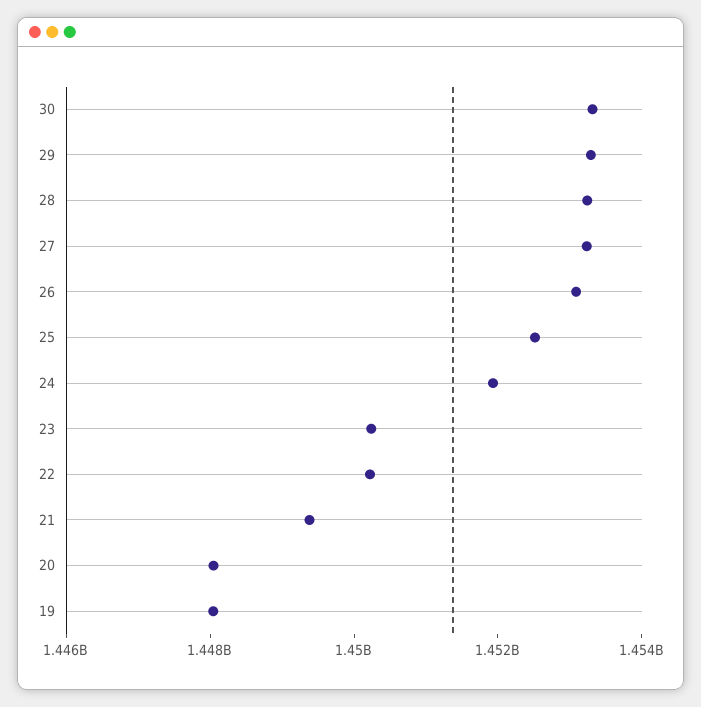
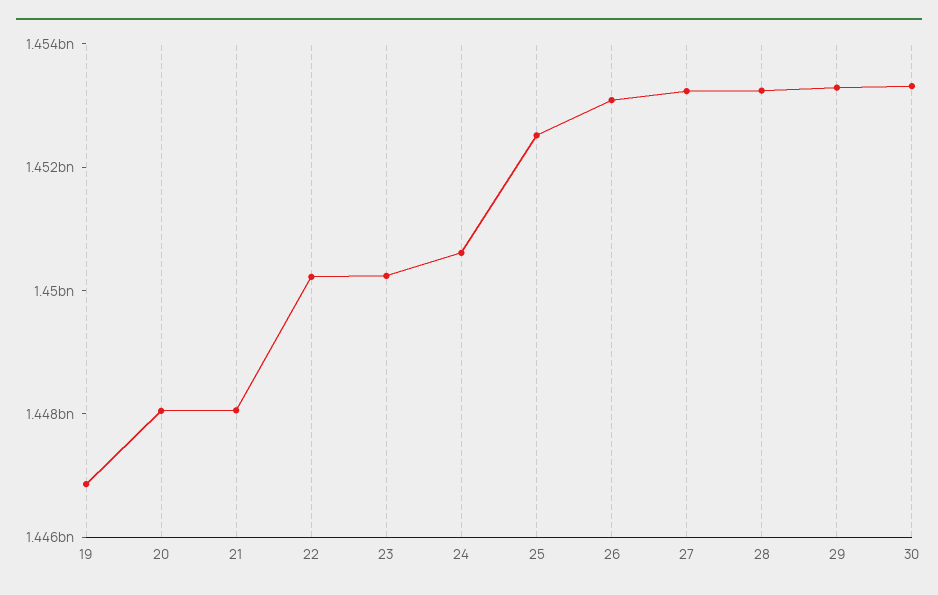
  {
    "30": 1453500000,
    "29": 1453500000,
    "28": 1453000000,
    "27": 1453000000,
    "26": 1453000000,
    "25": 1452500000,
-   "24": 1452000000,
+   "24": 1450500000,
    "23": 1450000000,
    "22": 1450000000,
-   "21": 1449500000,
+   "21": 1448000000,
    "20": 1448000000,
-   "19": 1448000000
+   "19": 1447000000
  }

